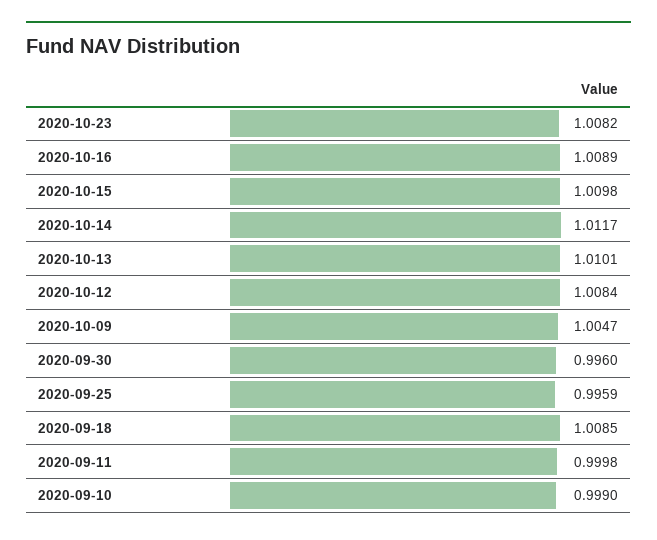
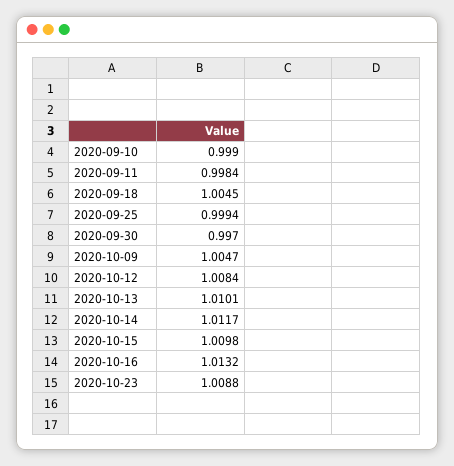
  {
-   "2020-10-23": 1.0082,
+   "2020-10-23": 1.0088,
-   "2020-10-16": 1.0089,
+   "2020-10-16": 1.0132,
    "2020-10-15": 1.0098,
    "2020-10-14": 1.0117,
    "2020-10-13": 1.0101,
    "2020-10-12": 1.0084,
    "2020-10-09": 1.0047,
-   "2020-09-30": 0.996,
+   "2020-09-30": 0.997,
-   "2020-09-25": 0.9959,
+   "2020-09-25": 0.9994,
-   "2020-09-18": 1.0085,
+   "2020-09-18": 1.0045,
-   "2020-09-11": 0.9998,
+   "2020-09-11": 0.9984,
    "2020-09-10": 0.999
  }

